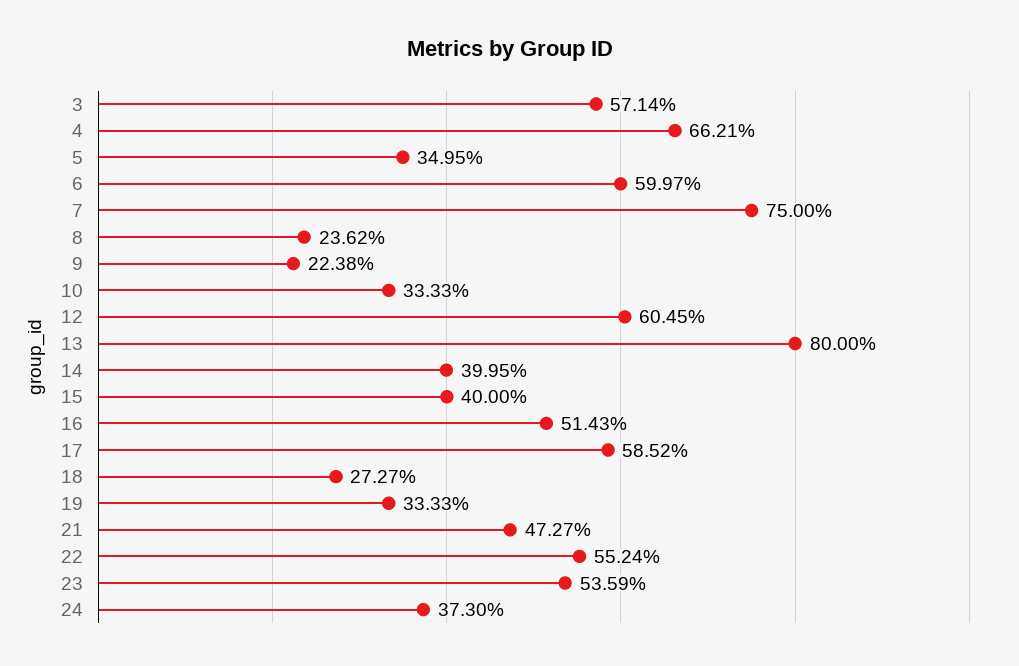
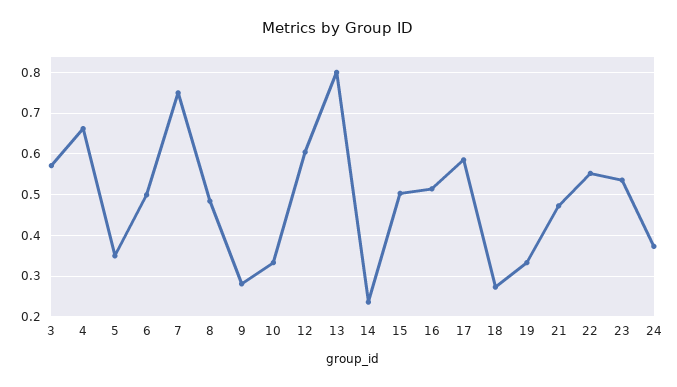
  {
    "3": 0.5714,
    "4": 0.6621,
    "5": 0.3495,
-   "6": 0.5997,
+   "6": 0.5,
    "7": 0.75,
-   "8": 0.2362,
+   "8": 0.48,
-   "9": 0.2238,
+   "9": 0.28,
    "10": 0.3333,
    "12": 0.6045,
    "13": 0.8,
-   "14": 0.3995,
+   "14": 0.24,
-   "15": 0.4,
+   "15": 0.5,
    "16": 0.5143,
    "17": 0.5852,
    "18": 0.2727,
    "19": 0.3333,
    "21": 0.4727,
    "22": 0.5524,
    "23": 0.5359,
    "24": 0.373
  }

